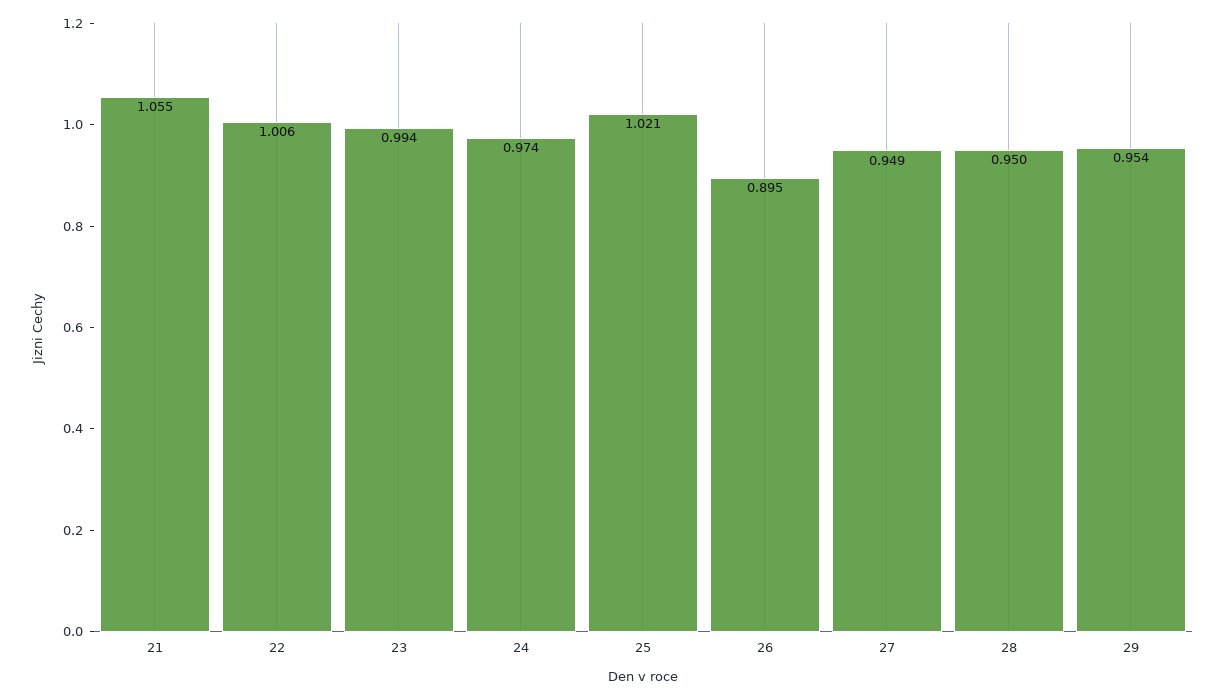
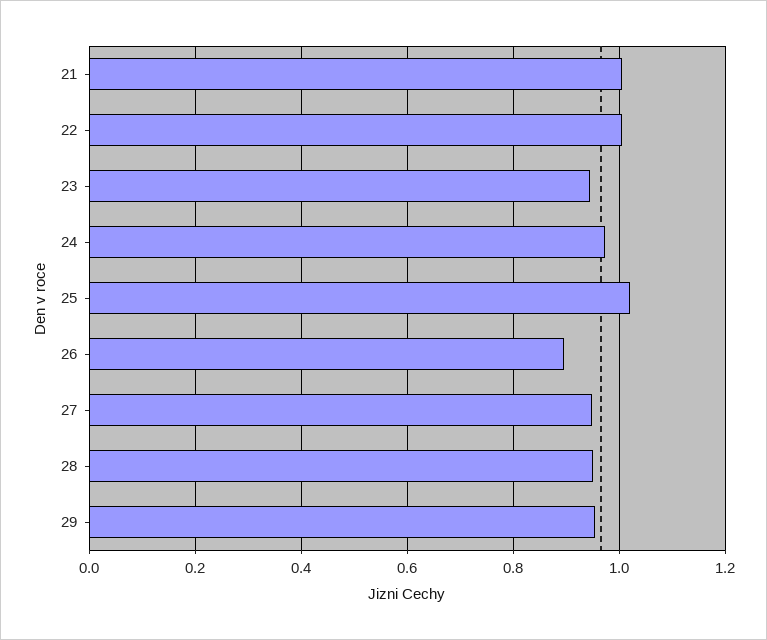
  {
-   "21": 1.055,
+   "21": 1,
    "22": 1.006,
-   "23": 0.994,
+   "23": 0.94,
    "24": 0.974,
    "25": 1.021,
    "26": 0.895,
    "27": 0.949,
    "28": 0.95,
    "29": 0.954
  }

